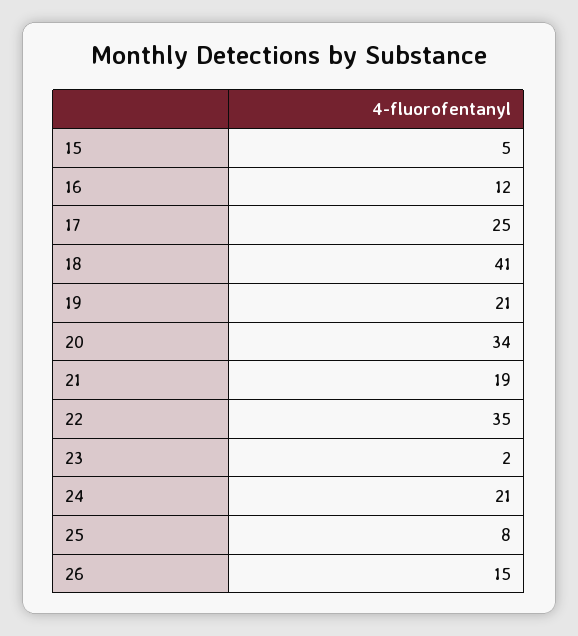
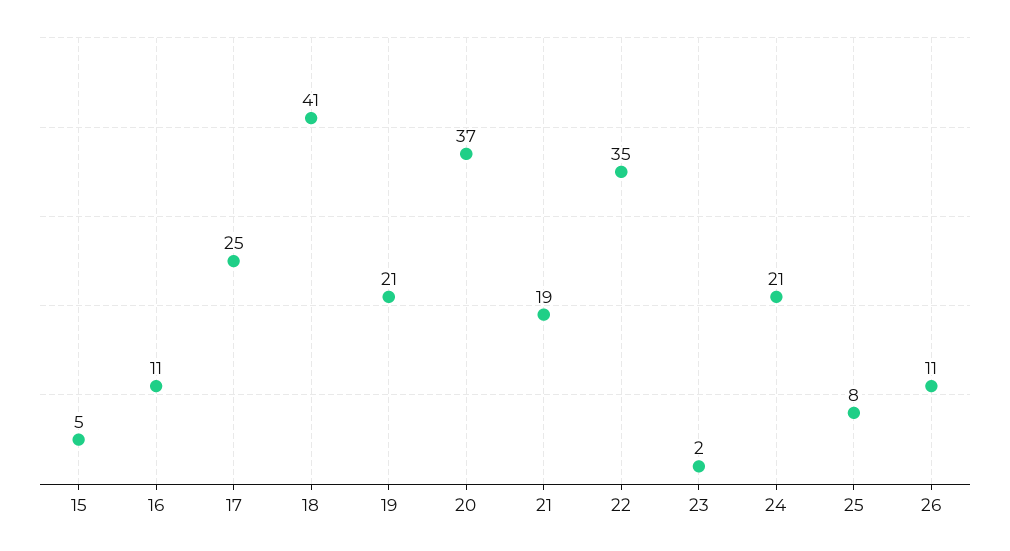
  {
    "15": 5,
-   "16": 12,
+   "16": 11,
    "17": 25,
    "18": 41,
    "19": 21,
-   "20": 34,
+   "20": 37,
    "21": 19,
    "22": 35,
    "23": 2,
    "24": 21,
    "25": 8,
-   "26": 15
+   "26": 11
  }

